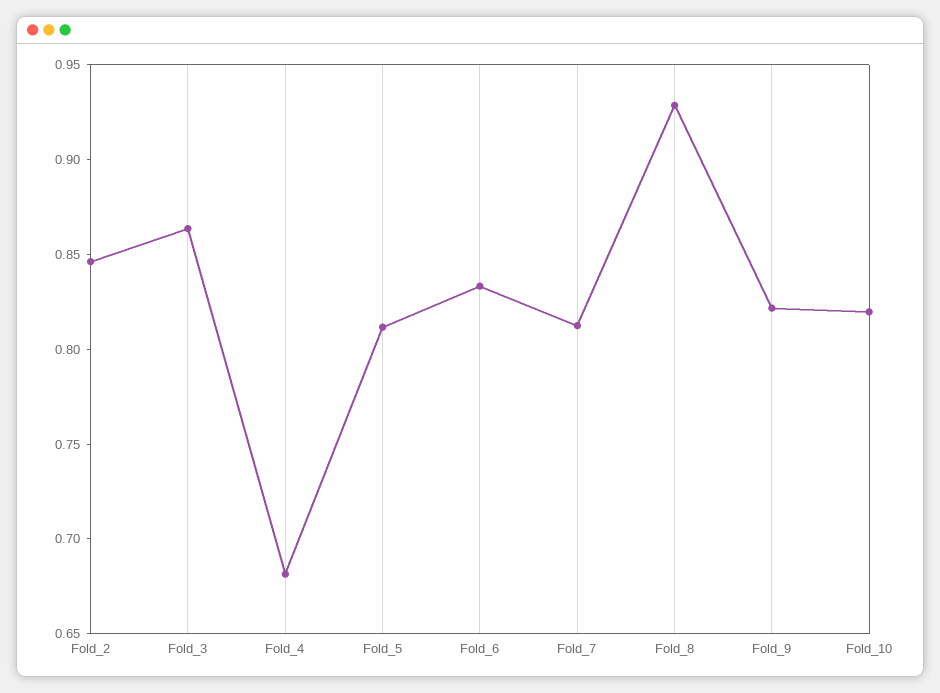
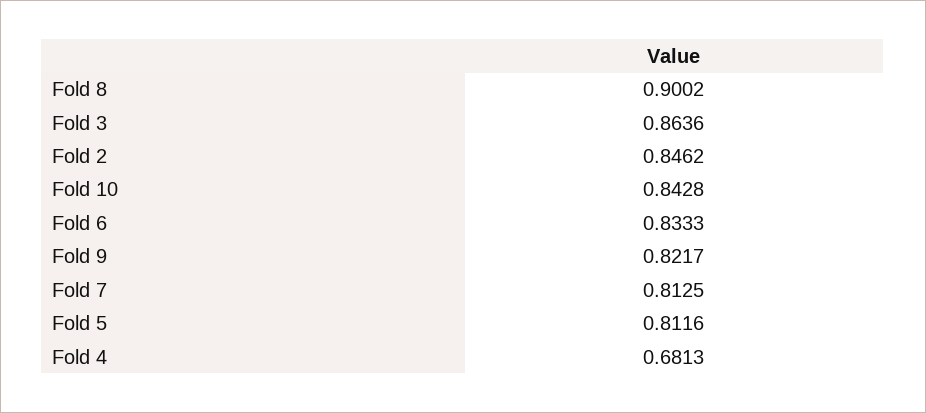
  {
    "Fold_2": 0.8462,
    "Fold_3": 0.8636,
    "Fold_4": 0.6813,
    "Fold_5": 0.8116,
    "Fold_6": 0.8333,
    "Fold_7": 0.8125,
-   "Fold_8": 0.93,
+   "Fold_8": 0.9002,
    "Fold_9": 0.8217,
-   "Fold_10": 0.82
+   "Fold_10": 0.8428
  }

